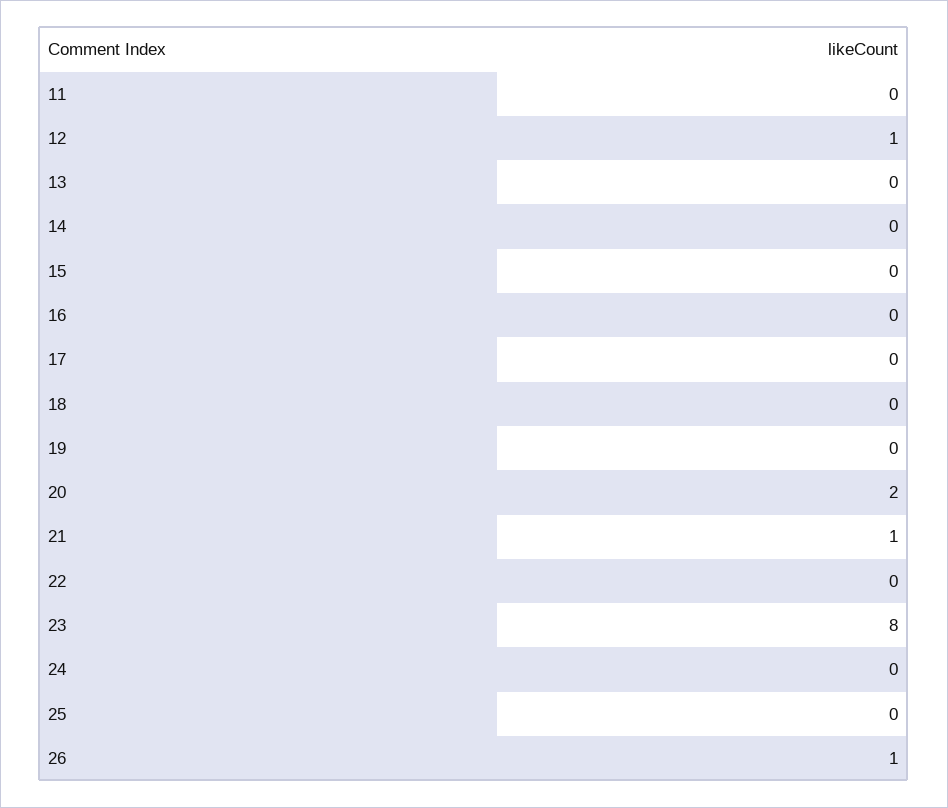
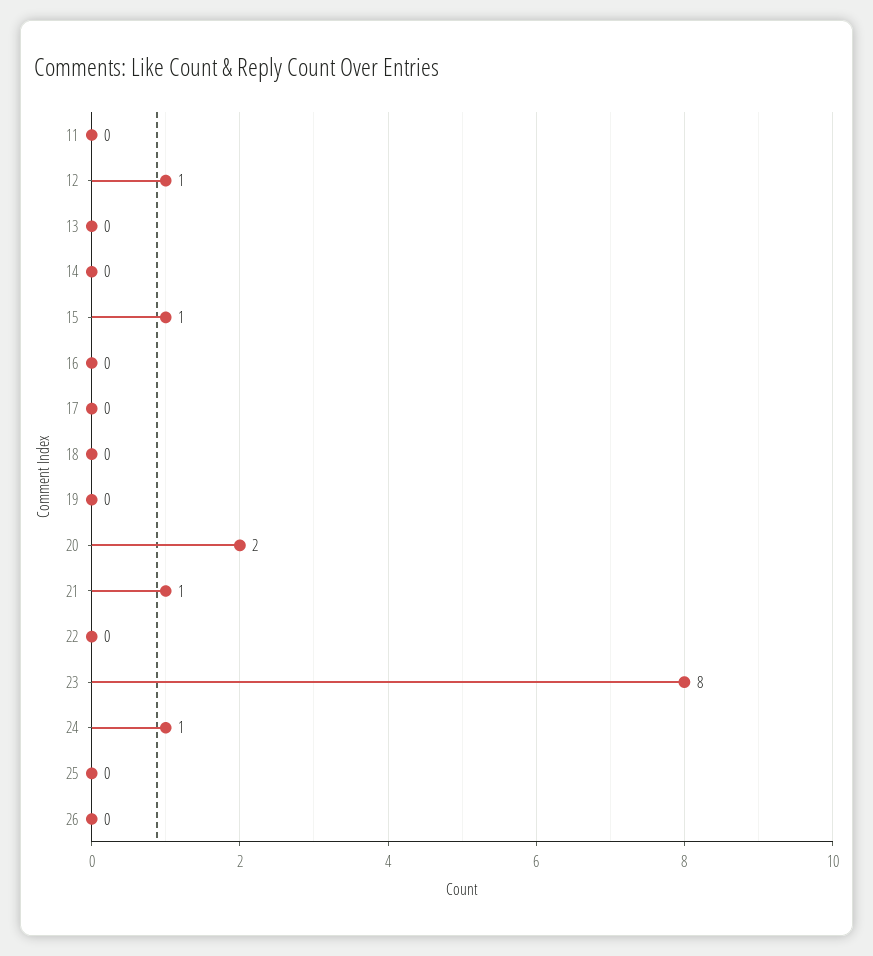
  {
    "11": 0,
    "12": 1,
    "13": 0,
    "14": 0,
-   "15": 0,
+   "15": 1,
    "16": 0,
    "17": 0,
    "18": 0,
    "19": 0,
    "20": 2,
    "21": 1,
    "22": 0,
    "23": 8,
-   "24": 0,
+   "24": 1,
    "25": 0,
-   "26": 1
+   "26": 0
  }

